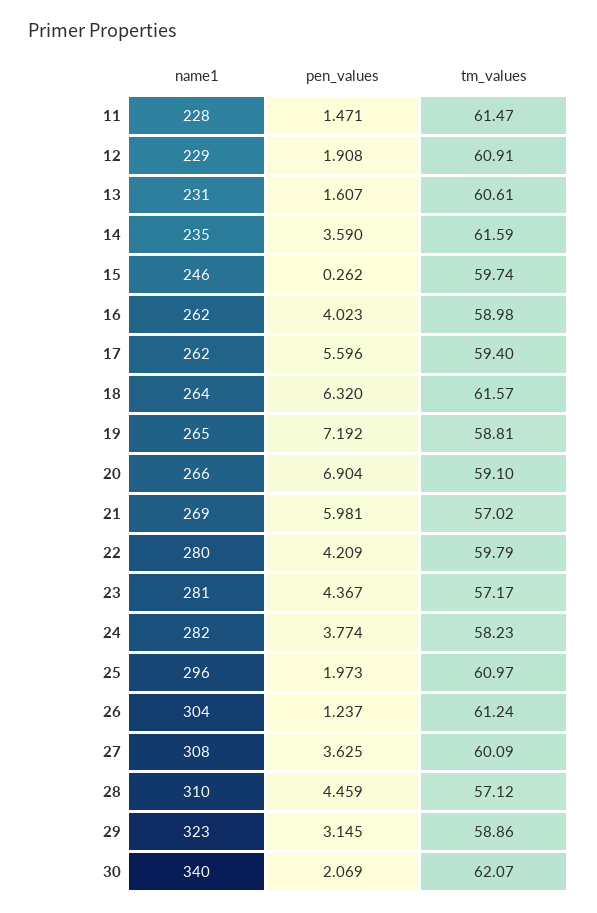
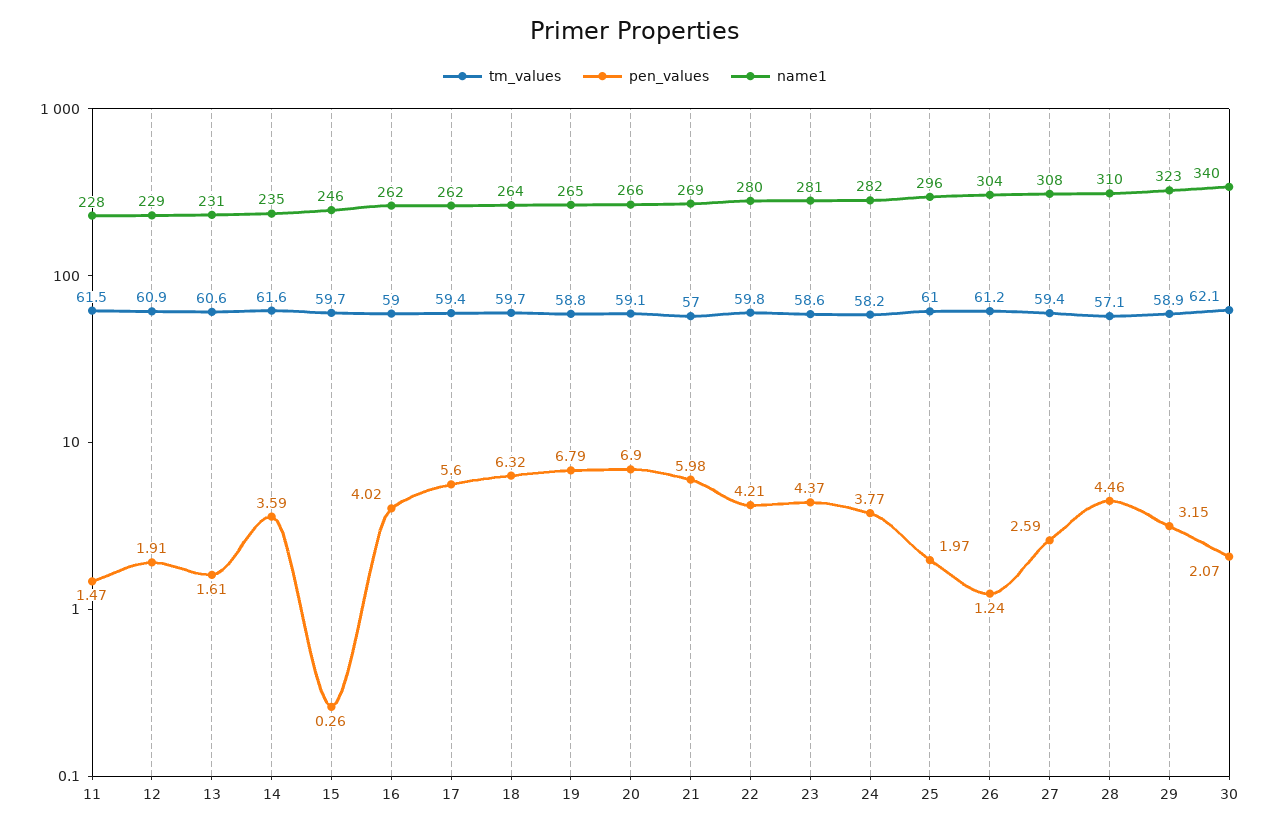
  {
    "name1": {
      "11": 228,
      "12": 229,
      "13": 231,
      "14": 235,
      "15": 246,
      "16": 262,
      "17": 262,
      "18": 264,
      "19": 265,
      "20": 266,
      "21": 269,
      "22": 280,
      "23": 281,
      "24": 282,
      "25": 296,
      "26": 304,
      "27": 308,
      "28": 310,
      "29": 323,
      "30": 340
    },
    "pen_values": {
      "11": 1.471,
      "12": 1.908,
      "13": 1.607,
      "14": 3.59,
      "15": 0.262,
      "16": 4.023,
      "17": 5.596,
      "18": 6.32,
-     "19": 7.192,
+     "19": 6.79,
      "20": 6.904,
      "21": 5.981,
      "22": 4.209,
      "23": 4.367,
      "24": 3.774,
      "25": 1.973,
      "26": 1.237,
-     "27": 3.625,
+     "27": 2.59,
      "28": 4.459,
      "29": 3.145,
      "30": 2.069
    },
    "tm_values": {
      "11": 61.47,
      "12": 60.91,
      "13": 60.61,
      "14": 61.59,
      "15": 59.74,
      "16": 58.98,
      "17": 59.4,
-     "18": 61.57,
+     "18": 59.7,
      "19": 58.81,
      "20": 59.1,
      "21": 57.02,
      "22": 59.79,
-     "23": 57.17,
+     "23": 58.6,
      "24": 58.23,
      "25": 60.97,
      "26": 61.24,
-     "27": 60.09,
+     "27": 59.4,
      "28": 57.12,
      "29": 58.86,
      "30": 62.07
    }
  }

